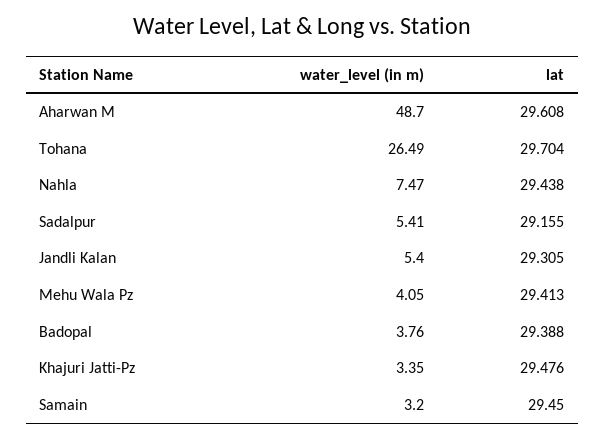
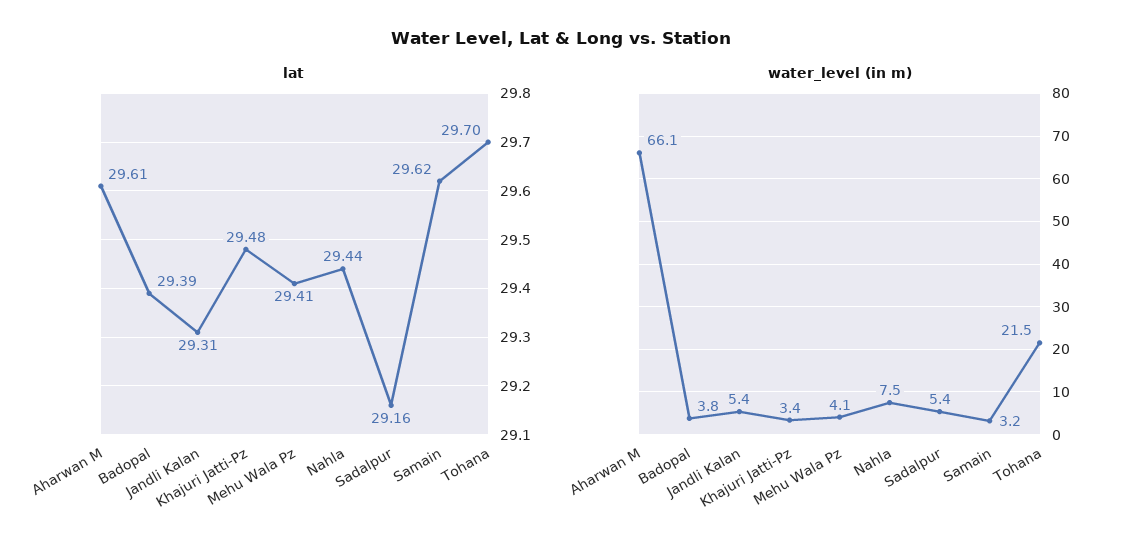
  {
    "water_level (in m)": {
-     "Aharwan M": 48.7,
+     "Aharwan M": 66.1,
-     "Tohana": 26.49,
+     "Tohana": 21.5,
      "Nahla": 7.47,
      "Sadalpur": 5.41,
      "Jandli Kalan": 5.4,
      "Mehu Wala Pz": 4.05,
      "Badopal": 3.76,
      "Khajuri Jatti-Pz": 3.35,
      "Samain": 3.2
    },
    "lat": {
      "Aharwan M": 29.608,
      "Tohana": 29.704,
      "Nahla": 29.438,
      "Sadalpur": 29.155,
      "Jandli Kalan": 29.305,
      "Mehu Wala Pz": 29.413,
      "Badopal": 29.388,
      "Khajuri Jatti-Pz": 29.476,
-     "Samain": 29.45
+     "Samain": 29.62
    }
  }

